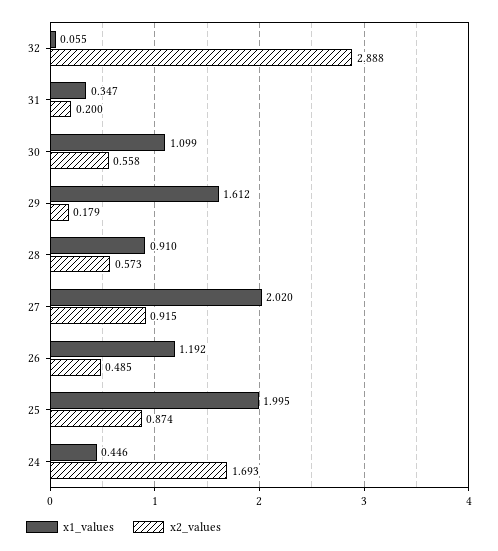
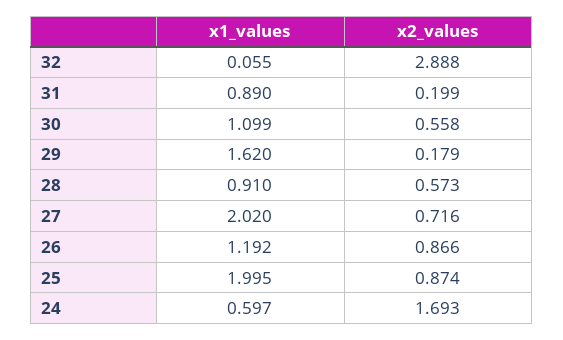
  {
    "x1_values": {
      "32": 0.055,
-     "31": 0.347,
+     "31": 0.89,
      "30": 1.099,
-     "29": 1.612,
+     "29": 1.62,
      "28": 0.91,
      "27": 2.02,
      "26": 1.192,
      "25": 1.995,
-     "24": 0.446
+     "24": 0.597
    },
    "x2_values": {
      "32": 2.888,
-     "31": 0.2,
+     "31": 0.199,
      "30": 0.558,
      "29": 0.179,
      "28": 0.573,
-     "27": 0.915,
+     "27": 0.716,
-     "26": 0.485,
+     "26": 0.866,
      "25": 0.874,
      "24": 1.693
    }
  }

